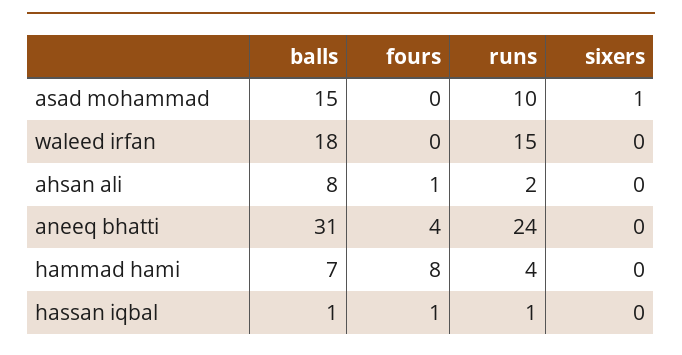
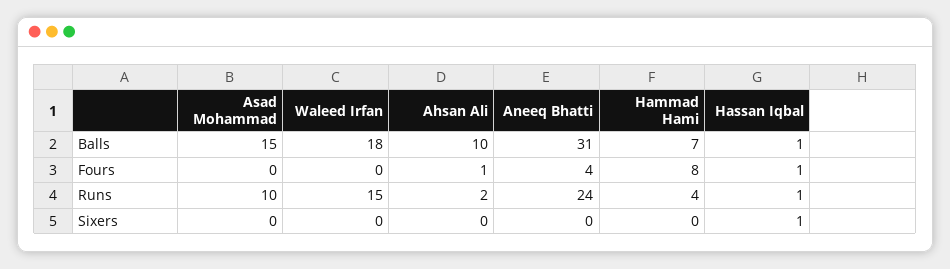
  {
    "balls": {
      "asad mohammad": 15,
      "waleed irfan": 18,
-     "ahsan ali": 8,
+     "ahsan ali": 10,
      "aneeq bhatti": 31,
      "hammad hami": 7,
      "hassan iqbal": 1
    },
    "fours": {
      "asad mohammad": 0,
      "waleed irfan": 0,
      "ahsan ali": 1,
      "aneeq bhatti": 4,
      "hammad hami": 8,
      "hassan iqbal": 1
    },
    "runs": {
      "asad mohammad": 10,
      "waleed irfan": 15,
      "ahsan ali": 2,
      "aneeq bhatti": 24,
      "hammad hami": 4,
      "hassan iqbal": 1
    },
    "sixers": {
-     "asad mohammad": 1,
+     "asad mohammad": 0,
      "waleed irfan": 0,
      "ahsan ali": 0,
      "aneeq bhatti": 0,
      "hammad hami": 0,
-     "hassan iqbal": 0
+     "hassan iqbal": 1
    }
  }

